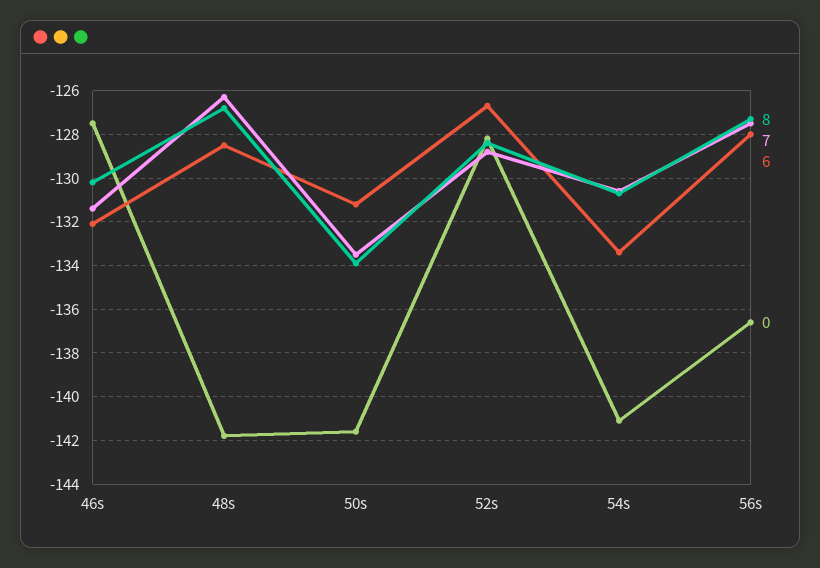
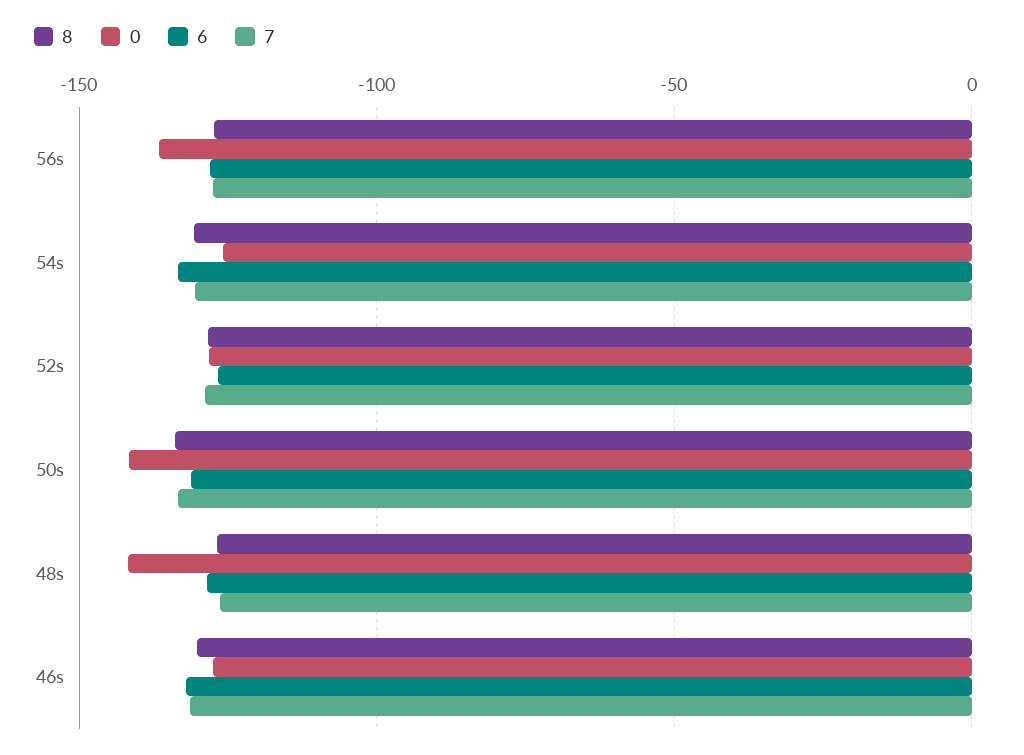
  {
    "8": {
      "46s": -130,
      "48s": -127,
      "50s": -134,
      "52s": -128.5,
      "54s": -130.5,
      "56s": -127.5
    },
    "7": {
      "46s": -131.5,
      "48s": -126.5,
      "50s": -133.5,
      "52s": -129,
      "54s": -130.5,
      "56s": -127.5
    },
    "6": {
      "46s": -132,
      "48s": -128.5,
      "50s": -131,
      "52s": -126.5,
      "54s": -133.5,
      "56s": -128
    },
    "0": {
      "46s": -127.5,
      "48s": -142,
      "50s": -141.5,
      "52s": -128,
-     "54s": -141,
+     "54s": -125,
      "56s": -136.5
    }
  }

